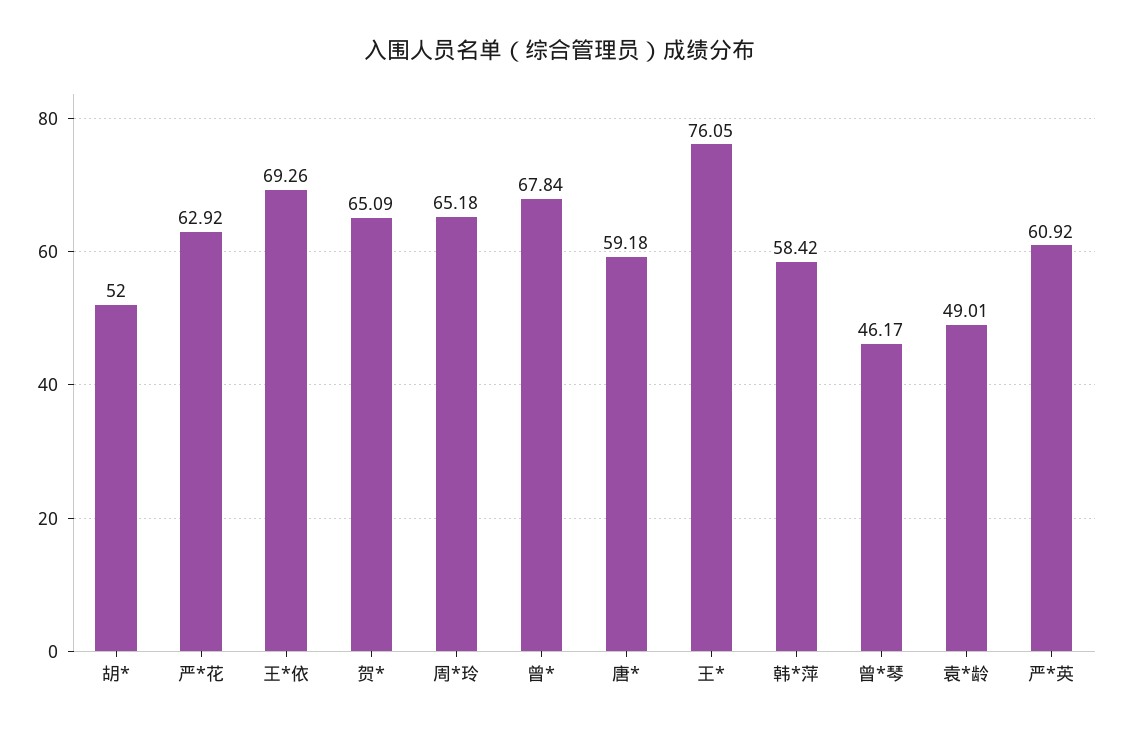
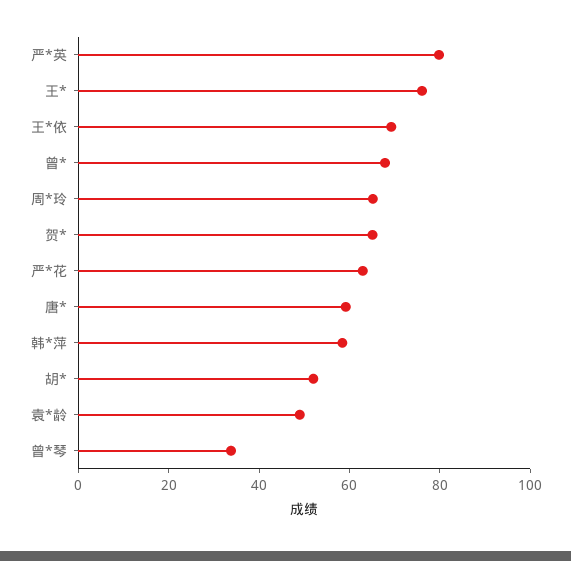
  {
    "胡*": 52,
    "严*花": 62.92,
    "王*依": 69.26,
    "贺*": 65.09,
    "周*玲": 65.18,
    "曾*": 67.84,
    "唐*": 59.18,
    "王*": 76.05,
    "韩*萍": 58.42,
-   "曾*琴": 46.17,
+   "曾*琴": 35,
    "袁*龄": 49.01,
-   "严*英": 60.92
+   "严*英": 80
  }

